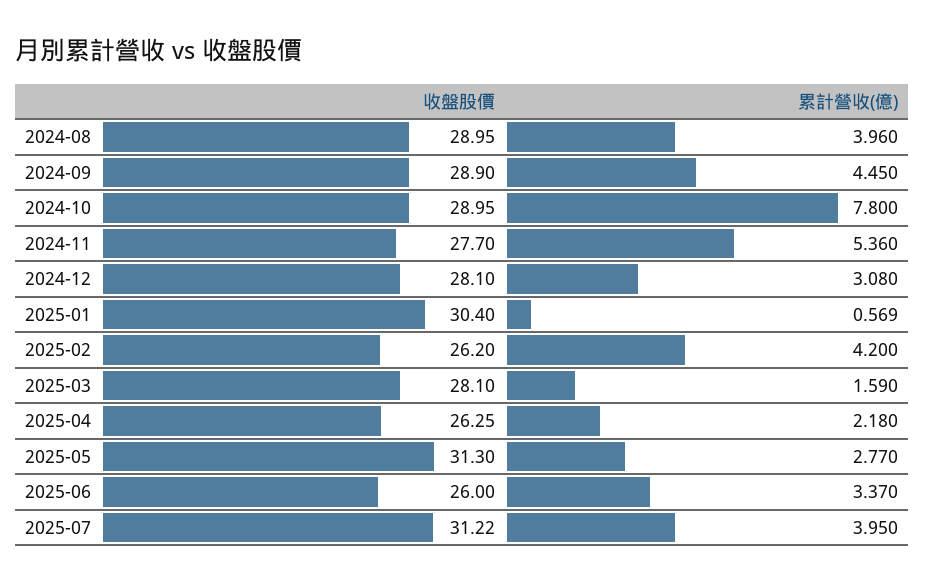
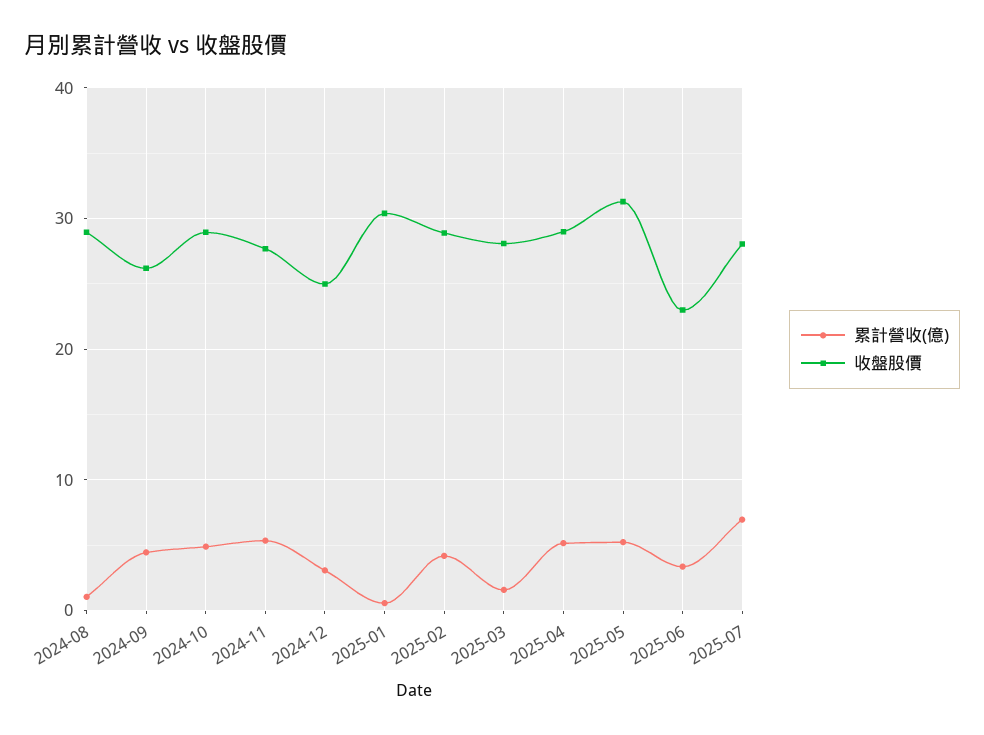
  {
    "收盤股價": {
      "2024-08": 28.95,
-     "2024-09": 28.9,
+     "2024-09": 26,
      "2024-10": 28.95,
      "2024-11": 27.7,
-     "2024-12": 28.1,
+     "2024-12": 25,
      "2025-01": 30.4,
-     "2025-02": 26.2,
+     "2025-02": 29,
      "2025-03": 28.1,
-     "2025-04": 26.25,
+     "2025-04": 29,
      "2025-05": 31.3,
-     "2025-06": 26,
+     "2025-06": 23,
-     "2025-07": 31.22
+     "2025-07": 28
    },
    "累計營收(億)": {
-     "2024-08": 3.96,
+     "2024-08": 1,
      "2024-09": 4.45,
-     "2024-10": 7.8,
+     "2024-10": 5,
      "2024-11": 5.36,
      "2024-12": 3.08,
      "2025-01": 0.569,
      "2025-02": 4.2,
      "2025-03": 1.59,
-     "2025-04": 2.18,
+     "2025-04": 5,
-     "2025-05": 2.77,
+     "2025-05": 5,
      "2025-06": 3.37,
-     "2025-07": 3.95
+     "2025-07": 7
    }
  }

